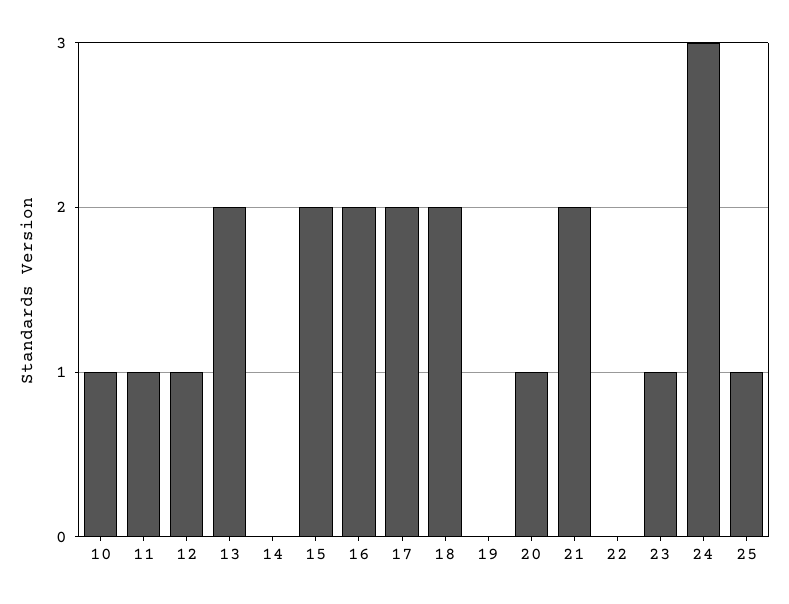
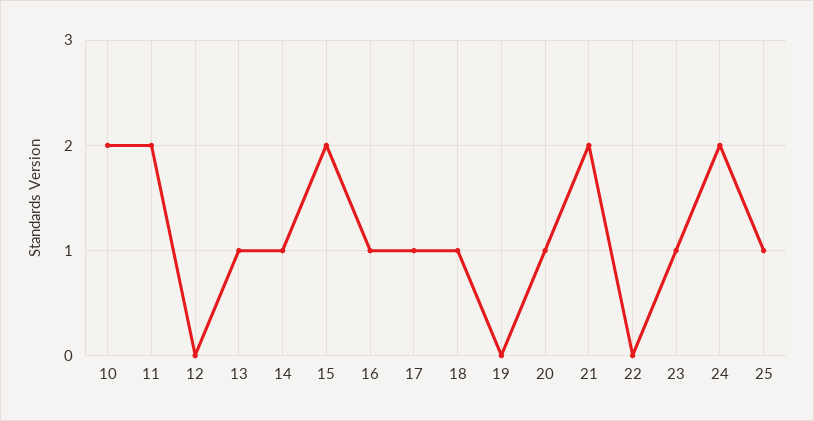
  {
-   "10": 1,
+   "10": 2,
-   "11": 1,
+   "11": 2,
-   "12": 1,
+   "12": 0,
-   "13": 2,
+   "13": 1,
-   "14": 0,
+   "14": 1,
    "15": 2,
-   "16": 2,
+   "16": 1,
-   "17": 2,
+   "17": 1,
-   "18": 2,
+   "18": 1,
    "19": 0,
    "20": 1,
    "21": 2,
    "22": 0,
    "23": 1,
-   "24": 3,
+   "24": 2,
    "25": 1
  }

